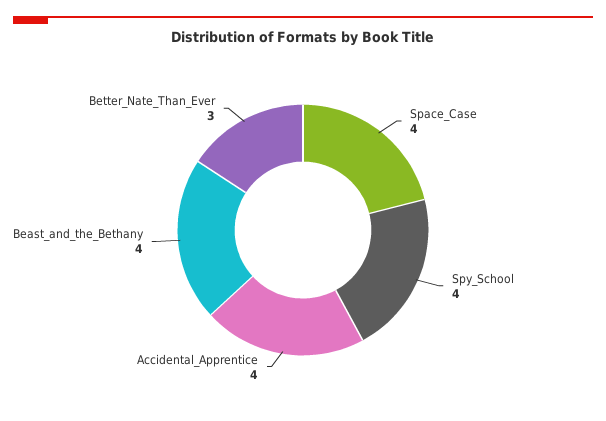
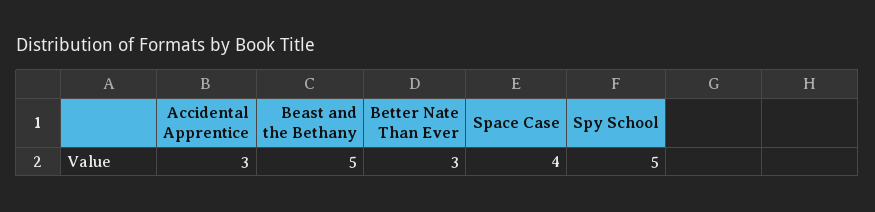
  {
    "Space_Case": 4,
-   "Spy_School": 4,
+   "Spy_School": 5,
-   "Accidental_Apprentice": 4,
+   "Accidental_Apprentice": 3,
-   "Beast_and_the_Bethany": 4,
+   "Beast_and_the_Bethany": 5,
    "Better_Nate_Than_Ever": 3
  }

